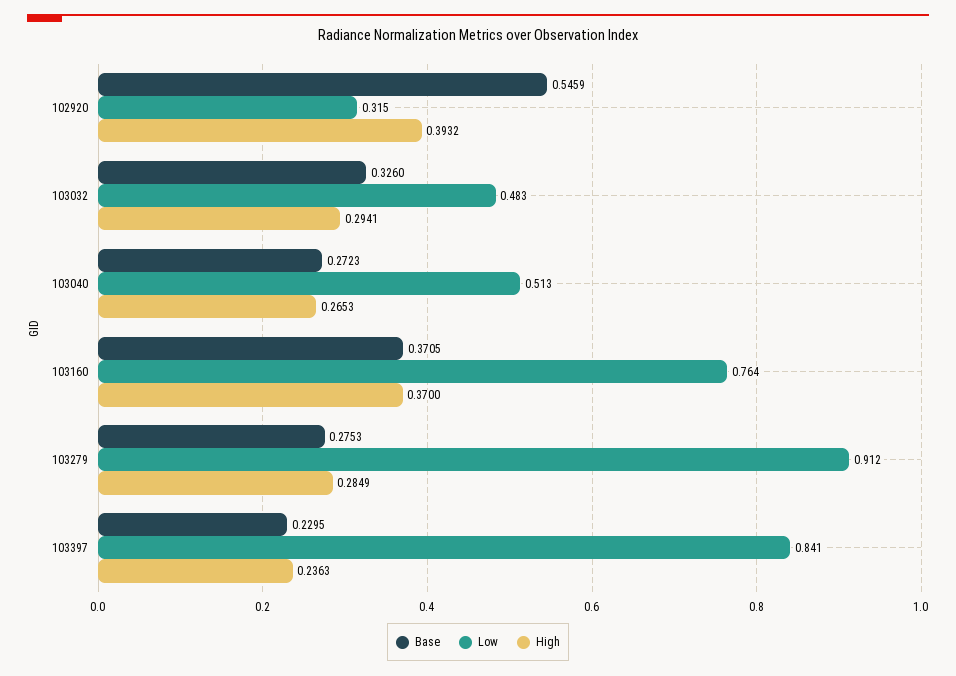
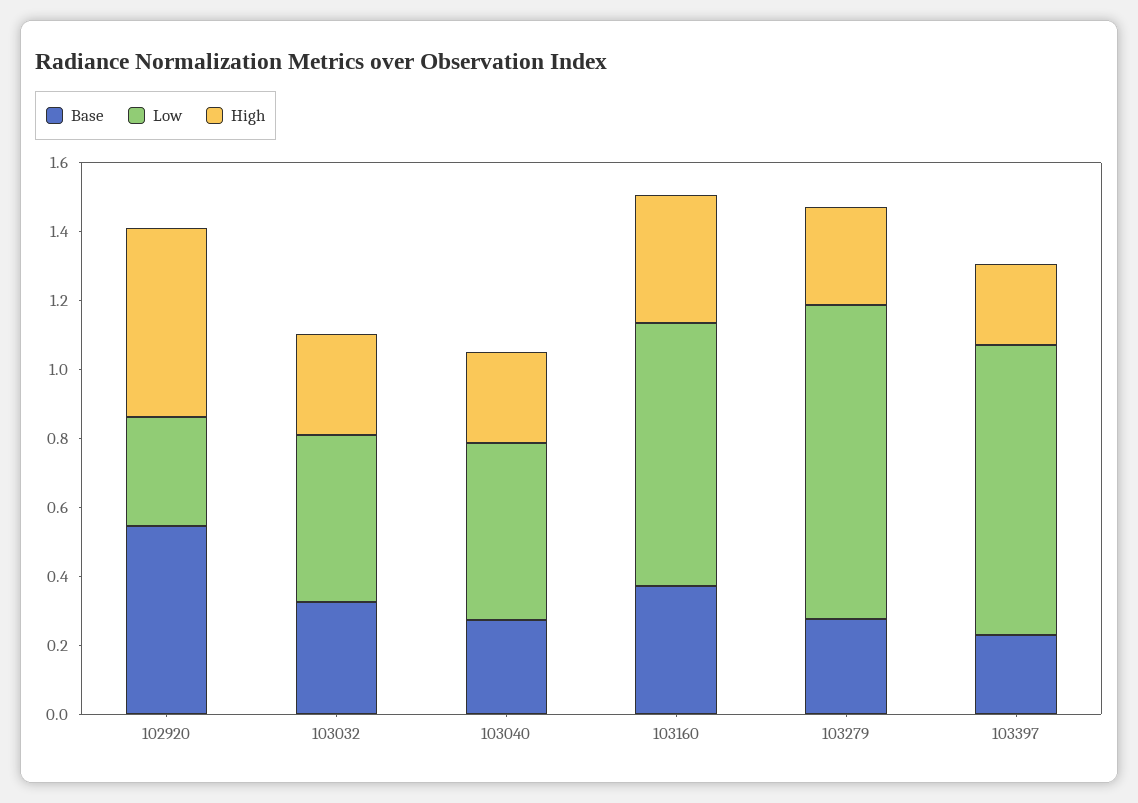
  {
    "Base": {
      "102920": 0.5459,
      "103032": 0.326,
      "103040": 0.2723,
      "103160": 0.3705,
      "103279": 0.2753,
      "103397": 0.2295
    },
    "Low": {
      "102920": 0.315,
      "103032": 0.483,
      "103040": 0.513,
      "103160": 0.764,
      "103279": 0.912,
      "103397": 0.841
    },
    "High": {
-     "102920": 0.3932,
+     "102920": 0.55,
      "103032": 0.2941,
      "103040": 0.2653,
      "103160": 0.37,
      "103279": 0.2849,
      "103397": 0.2363
    }
  }

